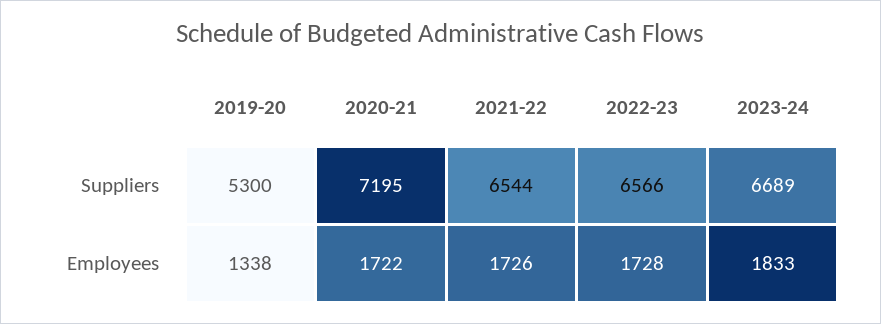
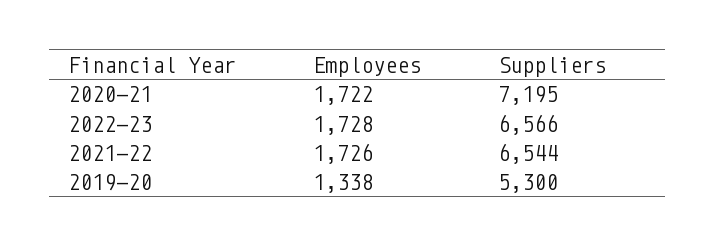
  {
    "2019-20": {
      "Suppliers": 5300,
      "Employees": 1338
    },
    "2020-21": {
      "Suppliers": 7195,
      "Employees": 1722
    },
    "2021-22": {
      "Suppliers": 6544,
      "Employees": 1726
    },
    "2022-23": {
      "Suppliers": 6566,
      "Employees": 1728
-   },
+   }
-   "2023-24": {
-     "Suppliers": 6689,
-     "Employees": 1833
-   }
  }

